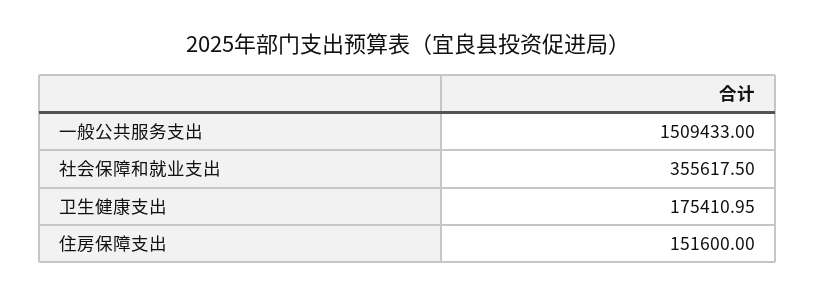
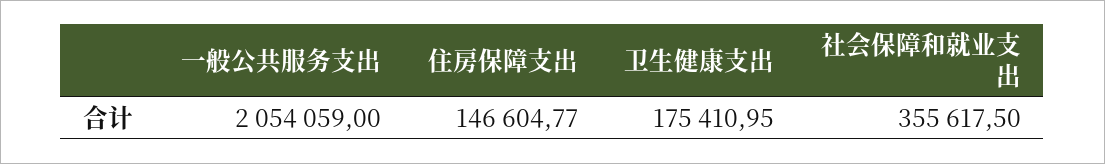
  {
-   "一般公共服务支出": 1509433,
+   "一般公共服务支出": 2054059,
    "社会保障和就业支出": 355617.5,
    "卫生健康支出": 175410.95,
-   "住房保障支出": 151600
+   "住房保障支出": 146604.77
  }

